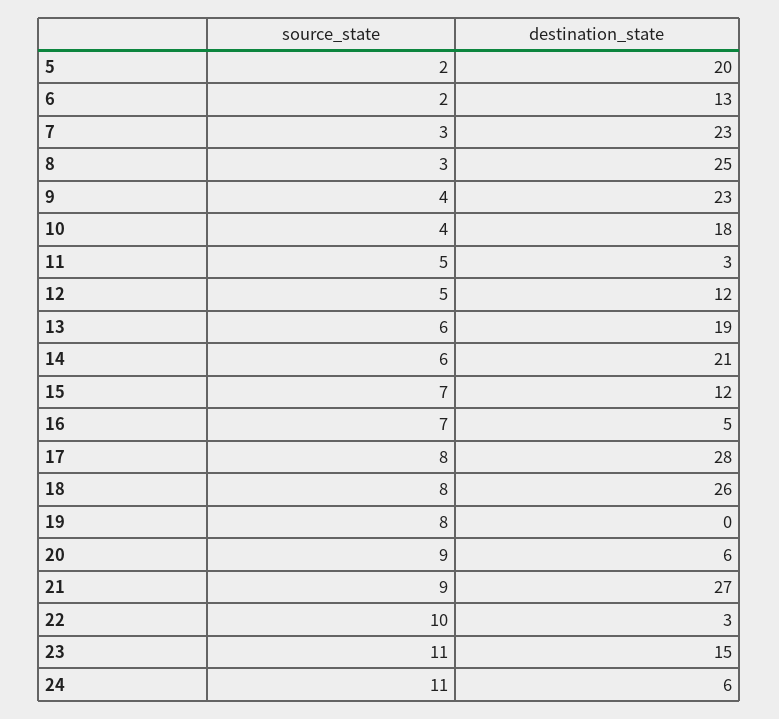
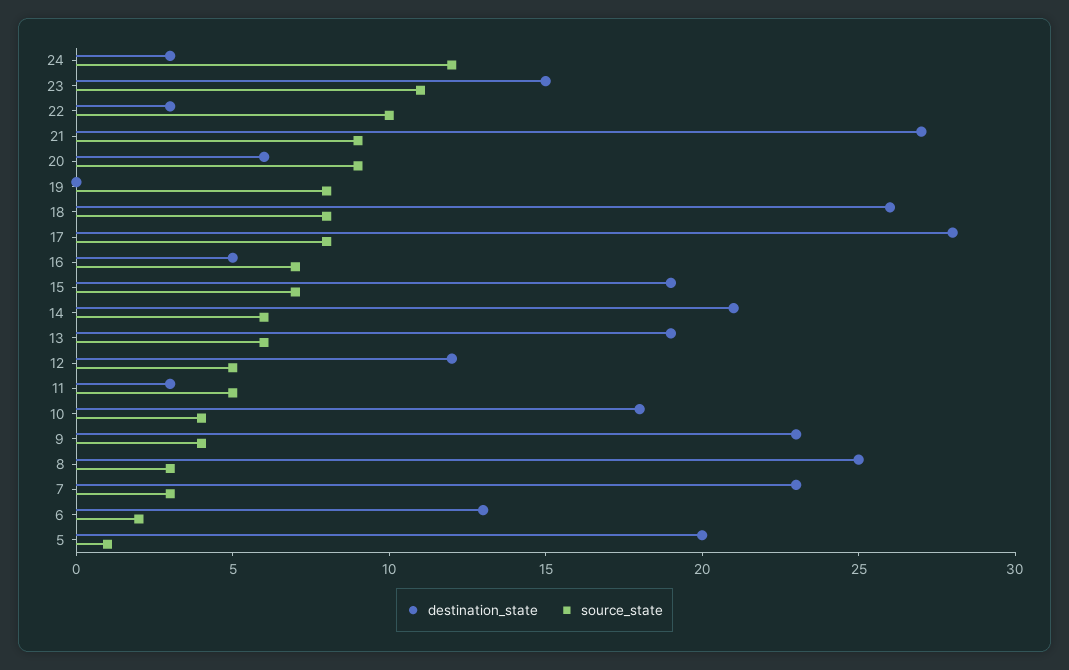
  {
    "source_state": {
-     "5": 2,
+     "5": 1,
      "6": 2,
      "7": 3,
      "8": 3,
      "9": 4,
      "10": 4,
      "11": 5,
      "12": 5,
      "13": 6,
      "14": 6,
      "15": 7,
      "16": 7,
      "17": 8,
      "18": 8,
      "19": 8,
      "20": 9,
      "21": 9,
      "22": 10,
      "23": 11,
-     "24": 11
+     "24": 12
    },
    "destination_state": {
      "5": 20,
      "6": 13,
      "7": 23,
      "8": 25,
      "9": 23,
      "10": 18,
      "11": 3,
      "12": 12,
      "13": 19,
      "14": 21,
-     "15": 12,
+     "15": 19,
      "16": 5,
      "17": 28,
      "18": 26,
      "19": 0,
      "20": 6,
      "21": 27,
      "22": 3,
      "23": 15,
-     "24": 6
+     "24": 3
    }
  }

